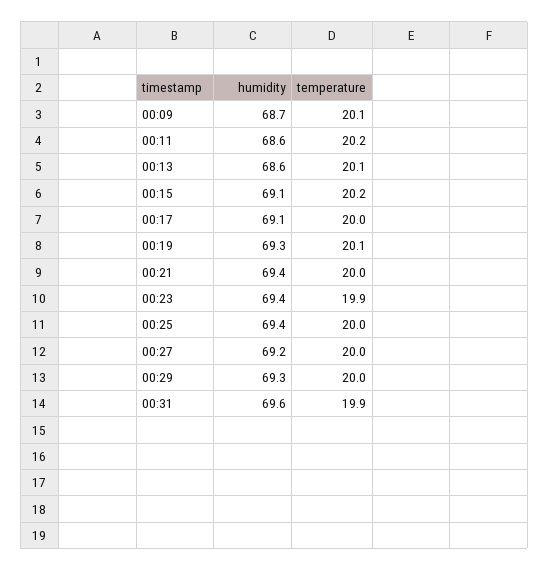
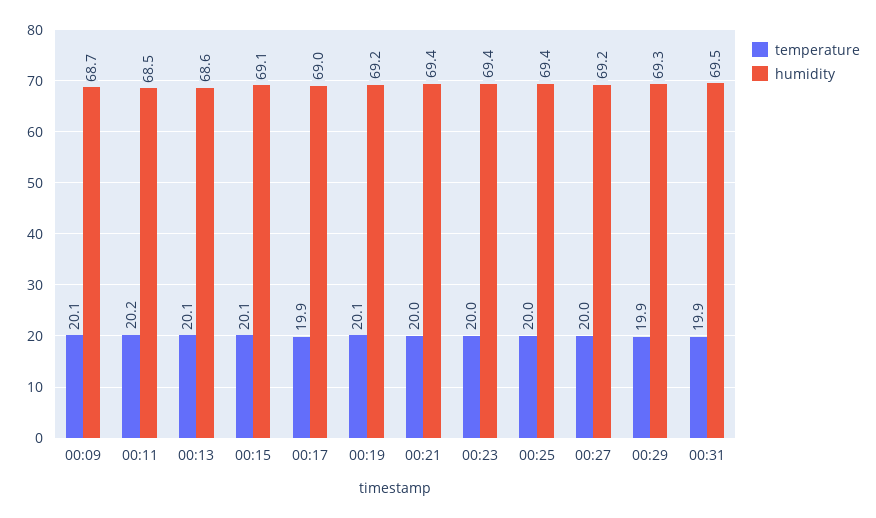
  {
    "humidity": {
      "00:09": 68.7,
-     "00:11": 68.6,
+     "00:11": 68.5,
      "00:13": 68.6,
      "00:15": 69.1,
-     "00:17": 69.1,
+     "00:17": 69,
-     "00:19": 69.3,
+     "00:19": 69.2,
      "00:21": 69.4,
      "00:23": 69.4,
      "00:25": 69.4,
      "00:27": 69.2,
      "00:29": 69.3,
-     "00:31": 69.6
+     "00:31": 69.5
    },
    "temperature": {
      "00:09": 20.1,
      "00:11": 20.2,
      "00:13": 20.1,
-     "00:15": 20.2,
+     "00:15": 20.1,
-     "00:17": 20,
+     "00:17": 19.9,
      "00:19": 20.1,
      "00:21": 20,
-     "00:23": 19.9,
+     "00:23": 20,
      "00:25": 20,
      "00:27": 20,
-     "00:29": 20,
+     "00:29": 19.9,
      "00:31": 19.9
    }
  }

